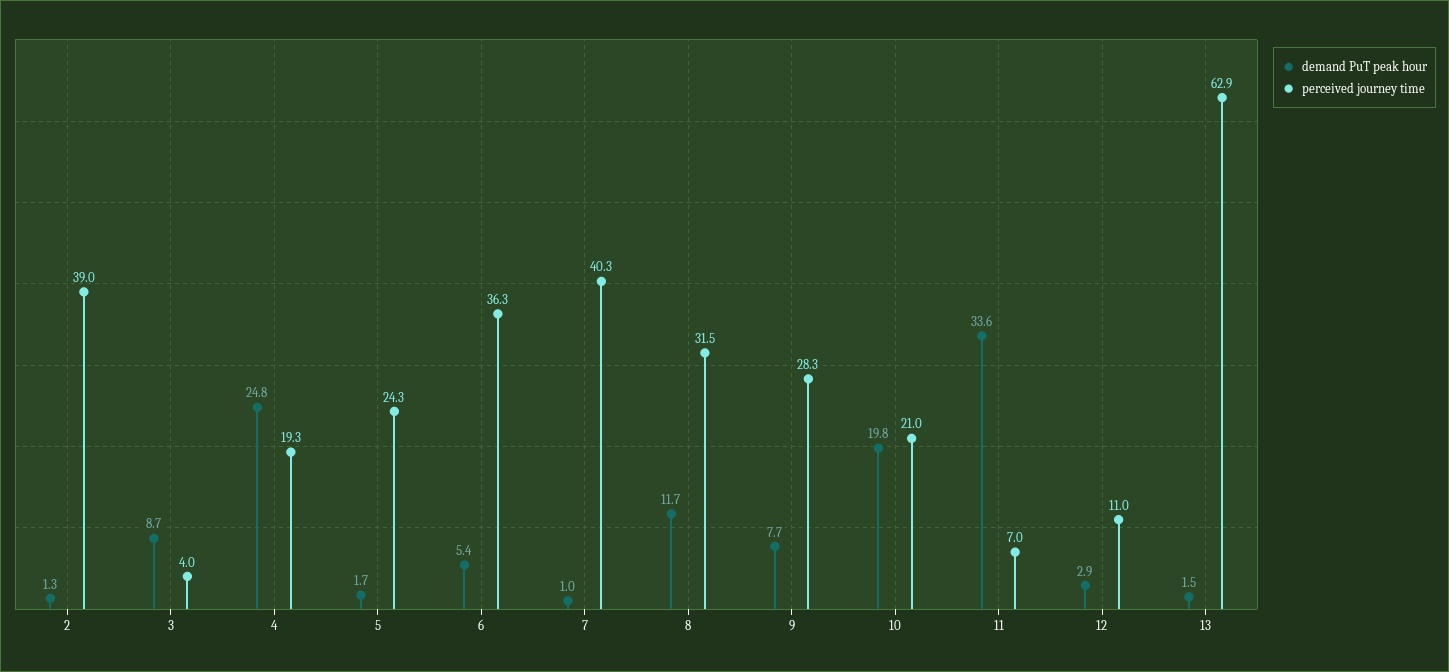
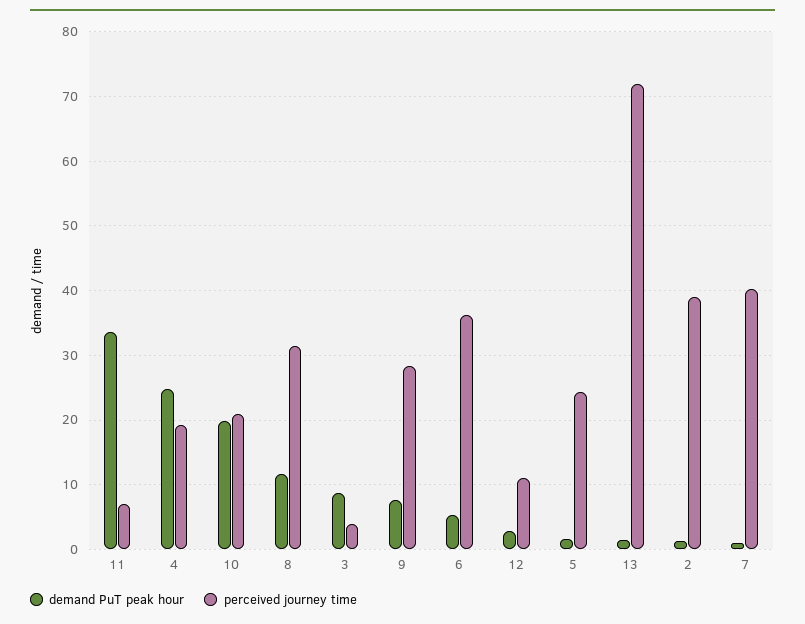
  {
    "demand PuT peak hour": {
      "2": 1.3,
      "3": 8.7,
      "4": 24.8,
      "5": 1.7,
      "6": 5.4,
      "7": 1,
      "8": 11.7,
      "9": 7.7,
      "10": 19.8,
      "11": 33.6,
      "12": 2.9,
      "13": 1.5
    },
    "perceived journey time": {
      "2": 39,
      "3": 4,
      "4": 19.3,
      "5": 24.3,
      "6": 36.3,
      "7": 40.3,
      "8": 31.5,
      "9": 28.3,
      "10": 21,
      "11": 7,
      "12": 11,
-     "13": 62.9
+     "13": 72
    }
  }

